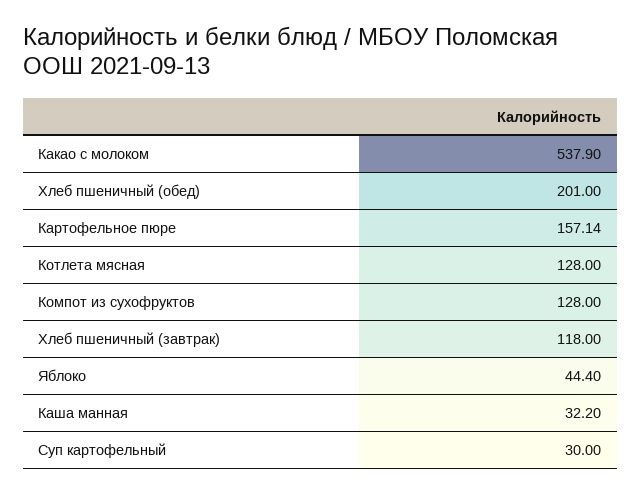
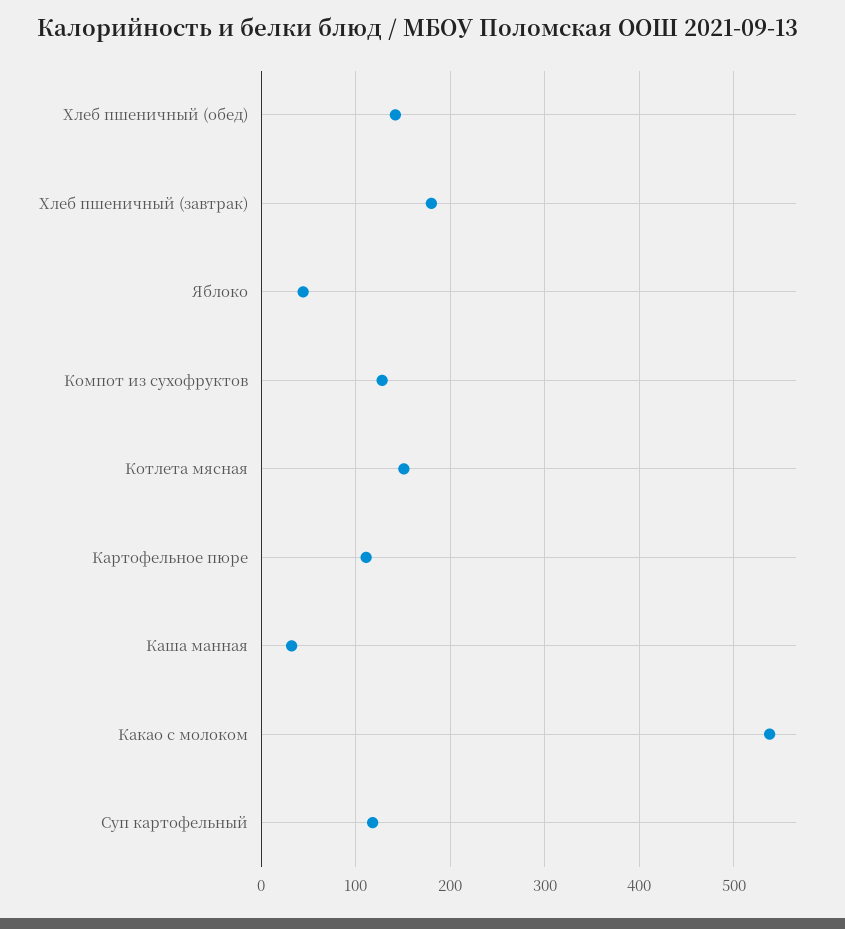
  {
    "Какао с молоком": 537.9,
-   "Хлеб пшеничный (обед)": 201,
+   "Хлеб пшеничный (обед)": 140,
-   "Картофельное пюре": 157.14,
+   "Картофельное пюре": 110,
-   "Котлета мясная": 128,
+   "Котлета мясная": 150,
    "Компот из сухофруктов": 128,
-   "Хлеб пшеничный (завтрак)": 118,
+   "Хлеб пшеничный (завтрак)": 180,
    "Яблоко": 44.4,
    "Каша манная": 32.2,
-   "Суп картофельный": 30
+   "Суп картофельный": 120
  }

